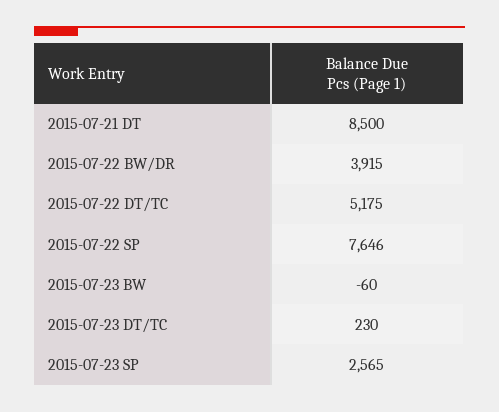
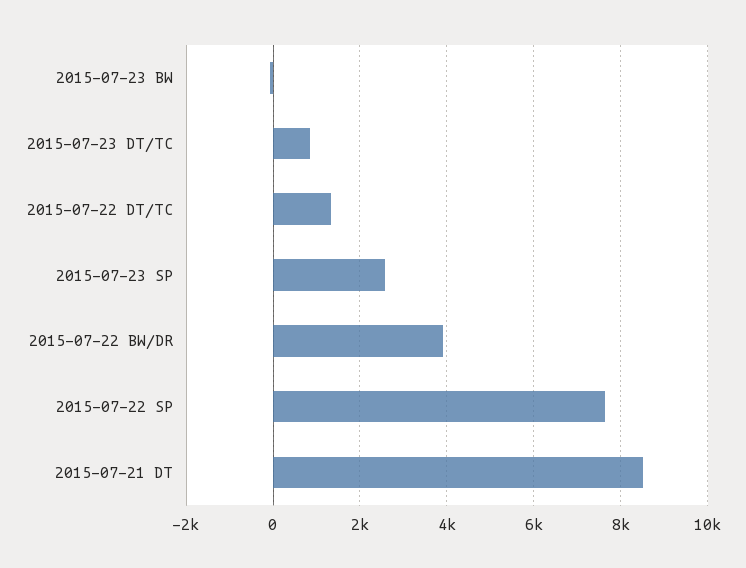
  {
    "2015-07-21 DT": 8500,
    "2015-07-22 BW/DR": 3915,
-   "2015-07-22 DT/TC": 5175,
+   "2015-07-22 DT/TC": 1400,
    "2015-07-22 SP": 7646,
    "2015-07-23 BW": -60,
-   "2015-07-23 DT/TC": 230,
+   "2015-07-23 DT/TC": 800,
    "2015-07-23 SP": 2565
  }

